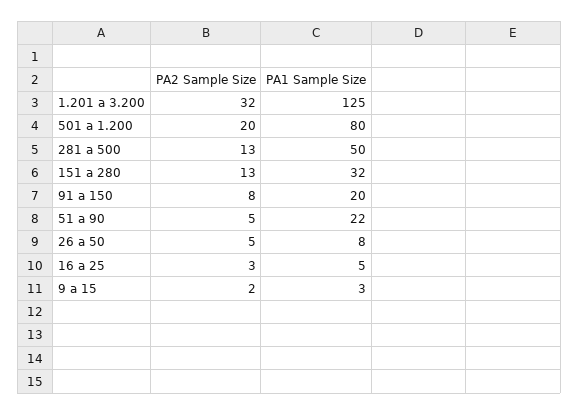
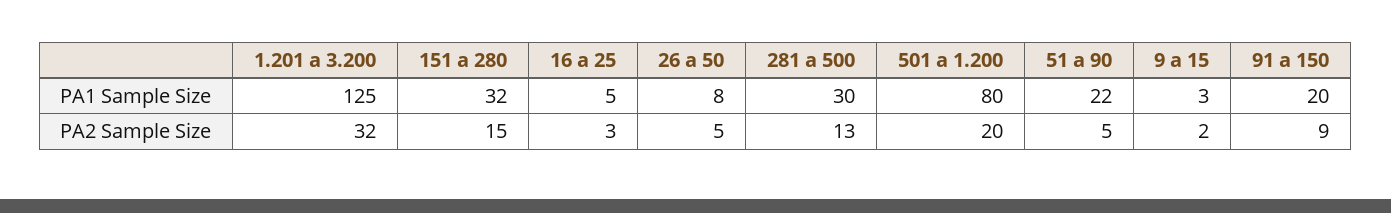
  {
    "PA2 Sample Size": {
      "1.201 a 3.200": 32,
      "501 a 1.200": 20,
      "281 a 500": 13,
-     "151 a 280": 13,
+     "151 a 280": 15,
-     "91 a 150": 8,
+     "91 a 150": 9,
      "51 a 90": 5,
      "26 a 50": 5,
      "16 a 25": 3,
      "9 a 15": 2
    },
    "PA1 Sample Size": {
      "1.201 a 3.200": 125,
      "501 a 1.200": 80,
-     "281 a 500": 50,
+     "281 a 500": 30,
      "151 a 280": 32,
      "91 a 150": 20,
      "51 a 90": 22,
      "26 a 50": 8,
      "16 a 25": 5,
      "9 a 15": 3
    }
  }

